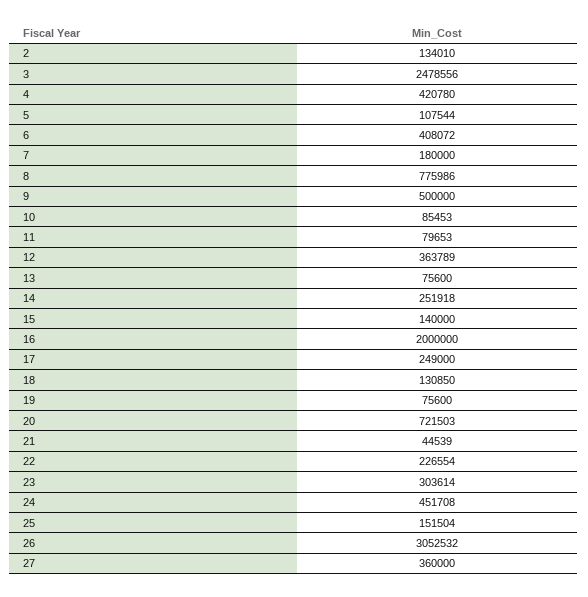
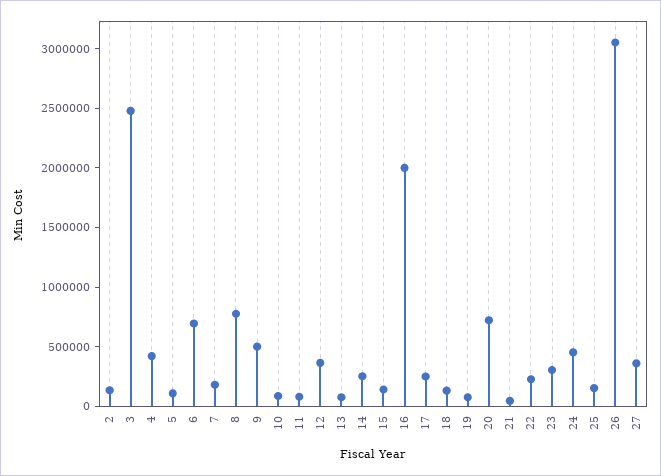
  {
    "2": 134010,
    "3": 2478556,
    "4": 420780,
    "5": 107544,
-   "6": 408072,
+   "6": 700000,
    "7": 180000,
    "8": 775986,
    "9": 500000,
    "10": 85453,
    "11": 79653,
    "12": 363789,
    "13": 75600,
    "14": 251918,
    "15": 140000,
    "16": 2000000,
    "17": 249000,
    "18": 130850,
    "19": 75600,
    "20": 721503,
    "21": 44539,
    "22": 226554,
    "23": 303614,
    "24": 451708,
    "25": 151504,
    "26": 3052532,
    "27": 360000
  }

